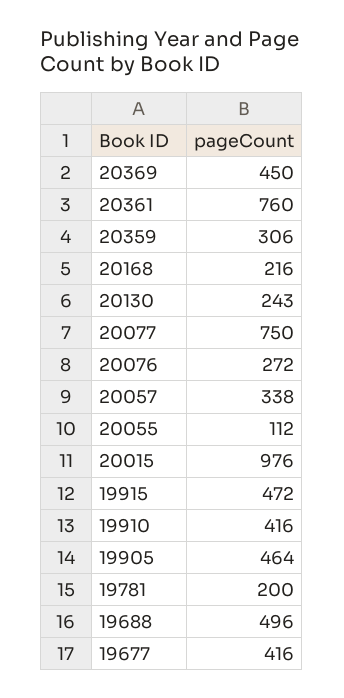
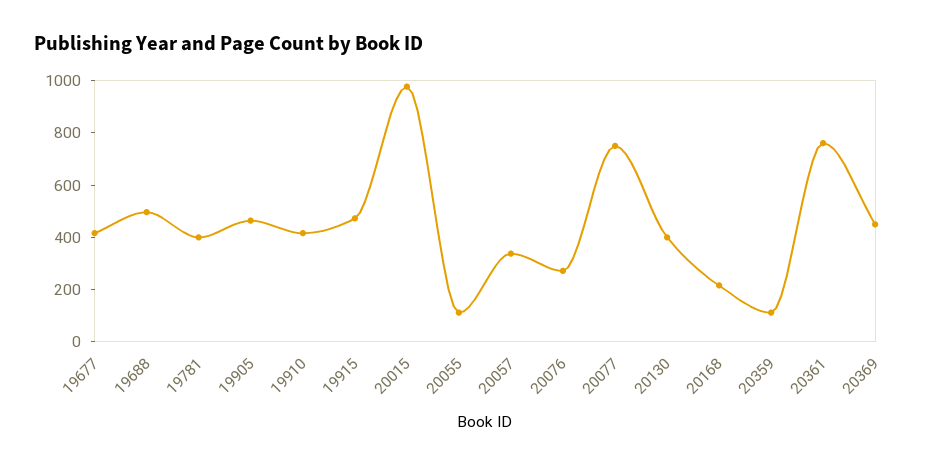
  {
    "20369": 450,
    "20361": 760,
-   "20359": 306,
+   "20359": 100,
    "20168": 216,
-   "20130": 243,
+   "20130": 400,
    "20077": 750,
    "20076": 272,
    "20057": 338,
    "20055": 112,
    "20015": 976,
    "19915": 472,
    "19910": 416,
    "19905": 464,
-   "19781": 200,
+   "19781": 400,
    "19688": 496,
    "19677": 416
  }

